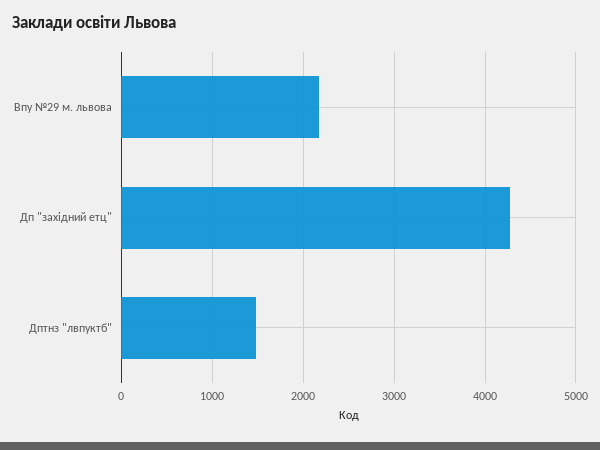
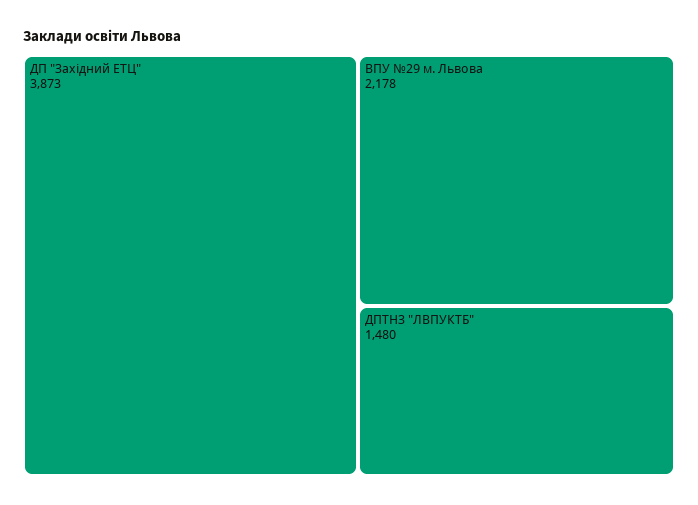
  {
    "Впу №29 м. львова": 2178,
-   "Дп \"західний етц\"": 4300,
+   "Дп \"західний етц\"": 3873,
    "Дптнз \"лвпуктб\"": 1480
  }

